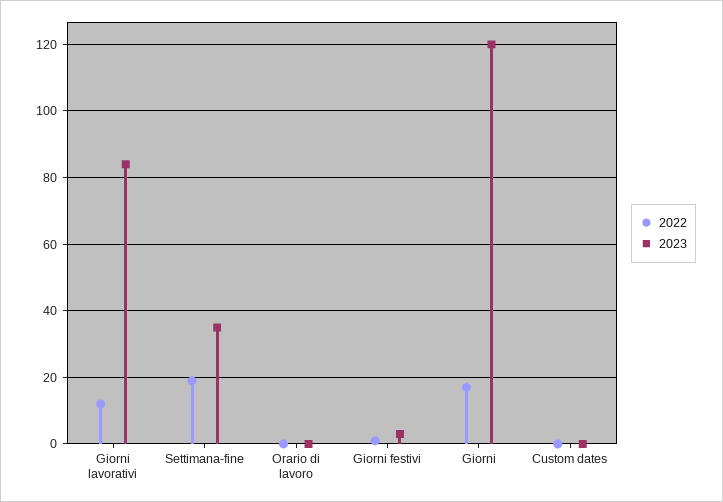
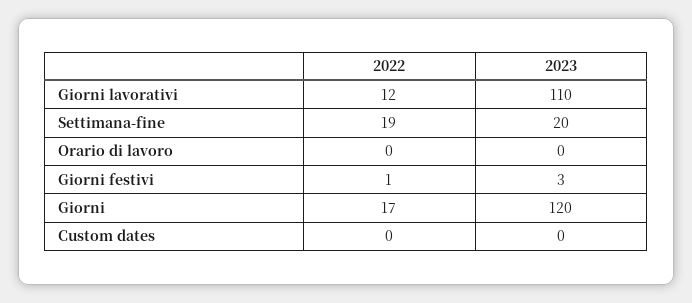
  {
    "2022": {
      "Giorni lavorativi": 12,
      "Settimana-fine": 19,
      "Orario di lavoro": 0,
      "Giorni festivi": 1,
      "Giorni": 17,
      "Custom dates": 0
    },
    "2023": {
-     "Giorni lavorativi": 85,
+     "Giorni lavorativi": 110,
-     "Settimana-fine": 35,
+     "Settimana-fine": 20,
      "Orario di lavoro": 0,
      "Giorni festivi": 3,
      "Giorni": 120,
      "Custom dates": 0
    }
  }

